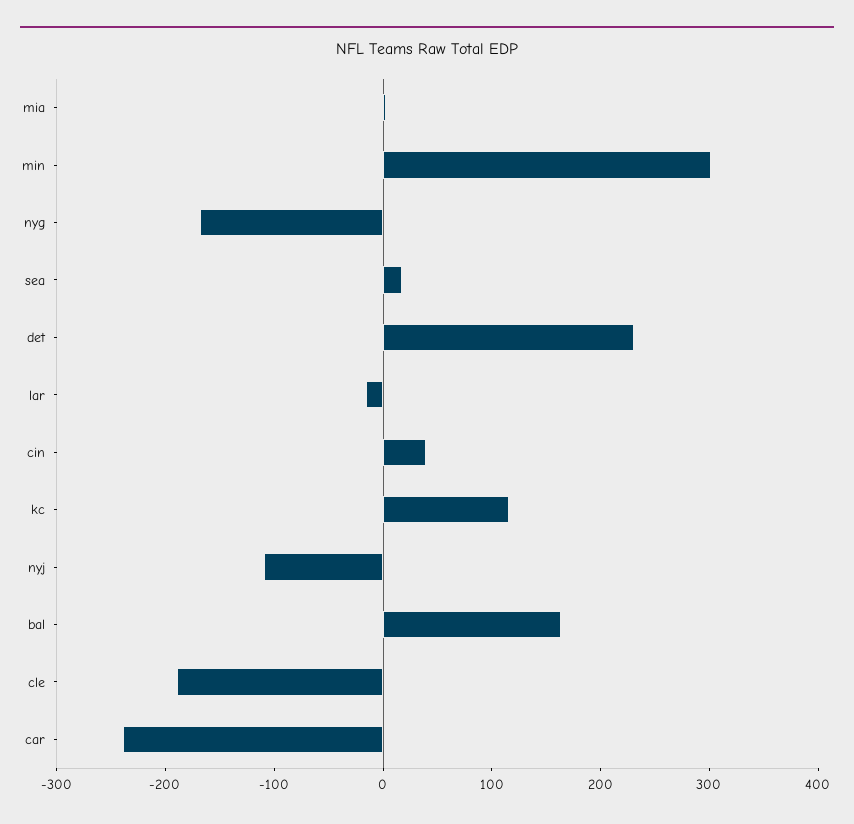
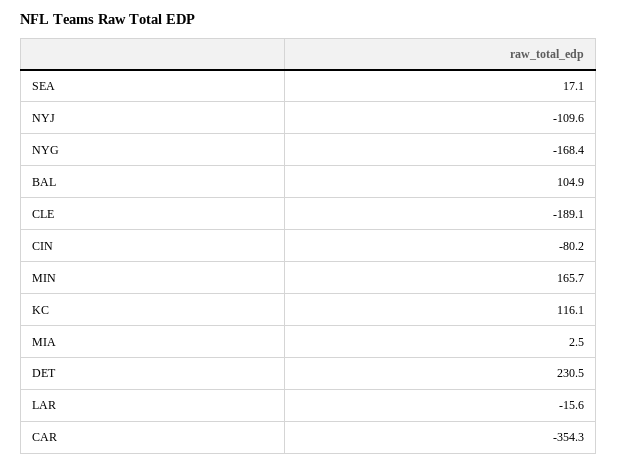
  {
    "mia": 2.5,
-   "min": 300,
+   "min": 165.7,
    "nyg": -168.4,
    "sea": 17.1,
    "det": 230.5,
    "lar": -15.6,
-   "cin": 40,
+   "cin": -80.2,
    "kc": 116.1,
    "nyj": -109.6,
-   "bal": 160,
+   "bal": 104.9,
    "cle": -189.1,
-   "car": -240
+   "car": -354.3
  }

